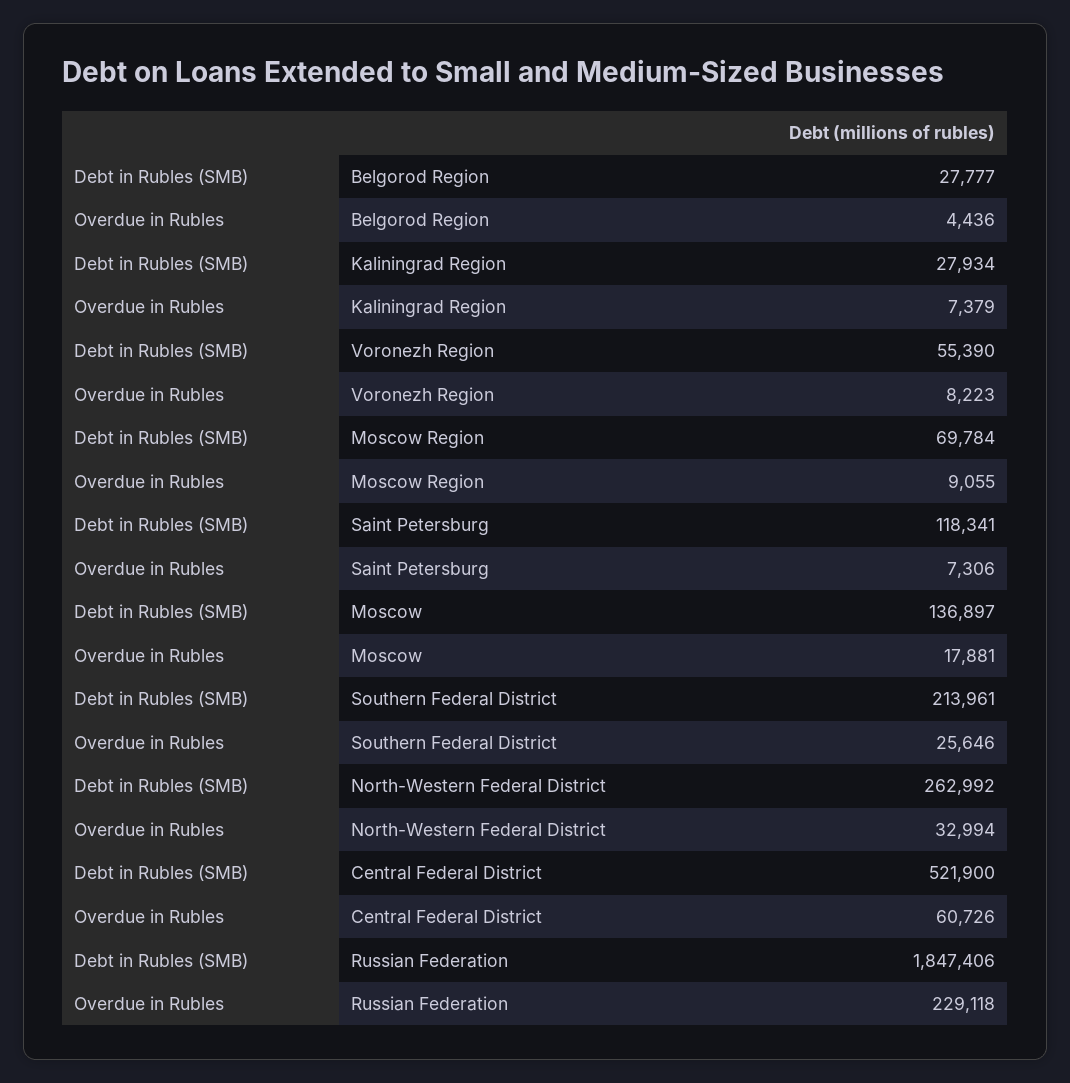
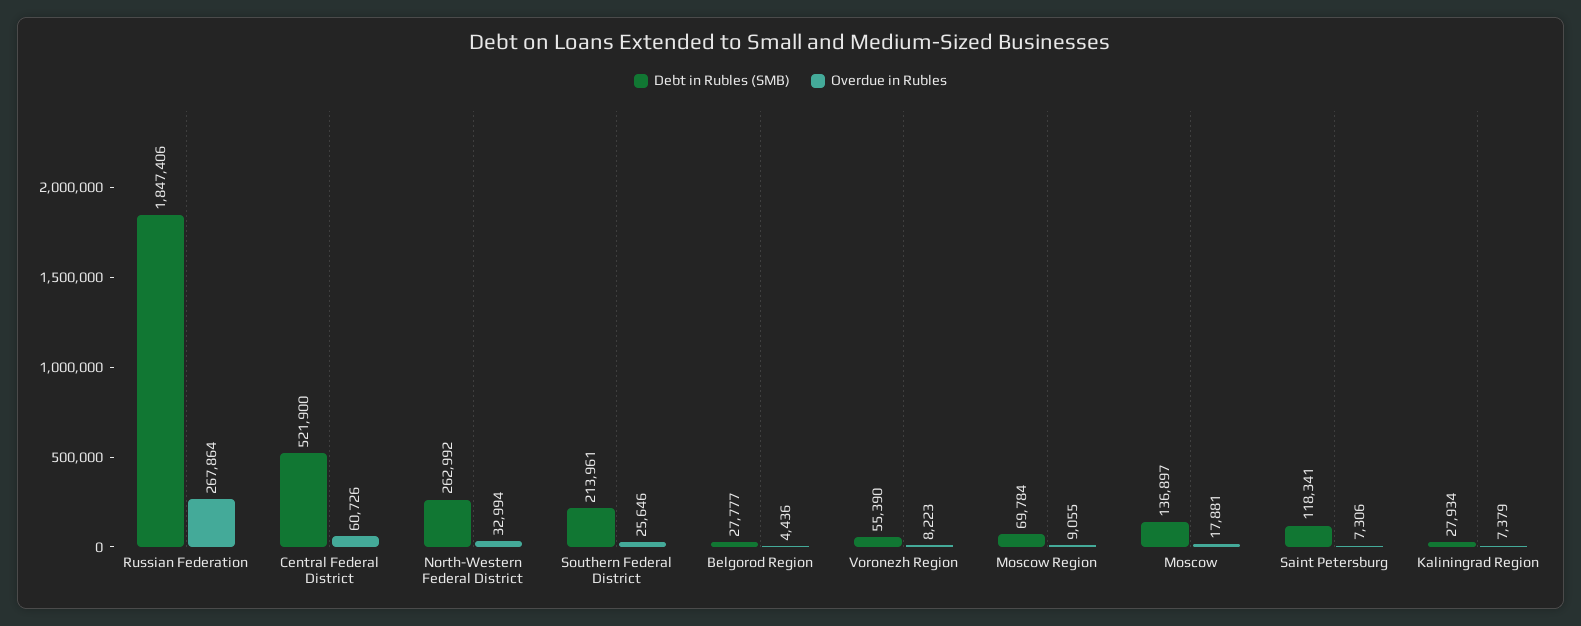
  {
    "Debt in Rubles (SMB)": {
      "Belgorod Region": 27777,
      "Kaliningrad Region": 27934,
      "Voronezh Region": 55390,
      "Moscow Region": 69784,
      "Saint Petersburg": 118341,
      "Moscow": 136897,
      "Southern Federal District": 213961,
      "North-Western Federal District": 262992,
      "Central Federal District": 521900,
      "Russian Federation": 1847406
    },
    "Overdue in Rubles": {
      "Belgorod Region": 4436,
      "Kaliningrad Region": 7379,
      "Voronezh Region": 8223,
      "Moscow Region": 9055,
      "Saint Petersburg": 7306,
      "Moscow": 17881,
      "Southern Federal District": 25646,
      "North-Western Federal District": 32994,
      "Central Federal District": 60726,
-     "Russian Federation": 229118
+     "Russian Federation": 267864
    }
  }

